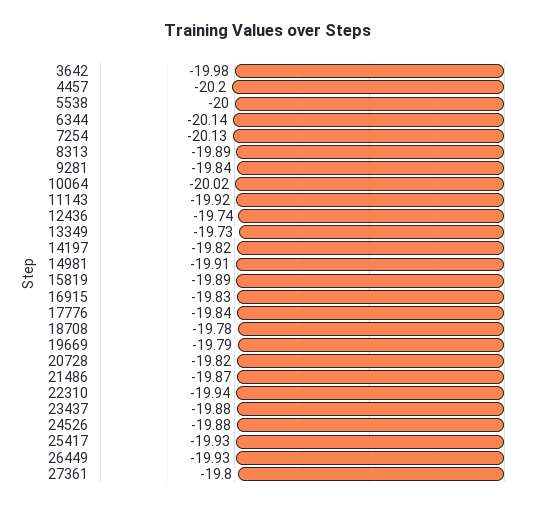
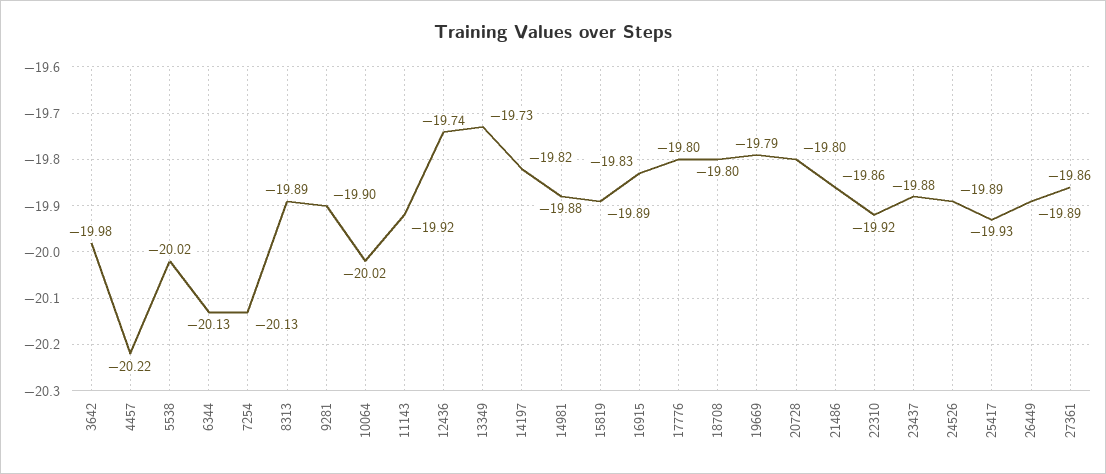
  {
    "3642": -19.98,
-   "4457": -20.2,
+   "4457": -20.22,
-   "5538": -20,
+   "5538": -20.02,
-   "6344": -20.14,
+   "6344": -20.13,
    "7254": -20.13,
    "8313": -19.89,
-   "9281": -19.84,
+   "9281": -19.9,
    "10064": -20.02,
    "11143": -19.92,
    "12436": -19.74,
    "13349": -19.73,
    "14197": -19.82,
-   "14981": -19.91,
+   "14981": -19.88,
    "15819": -19.89,
    "16915": -19.83,
-   "17776": -19.84,
+   "17776": -19.8,
-   "18708": -19.78,
+   "18708": -19.8,
    "19669": -19.79,
-   "20728": -19.82,
+   "20728": -19.8,
-   "21486": -19.87,
+   "21486": -19.86,
-   "22310": -19.94,
+   "22310": -19.92,
    "23437": -19.88,
-   "24526": -19.88,
+   "24526": -19.89,
    "25417": -19.93,
-   "26449": -19.93,
+   "26449": -19.89,
-   "27361": -19.8
+   "27361": -19.86
  }

